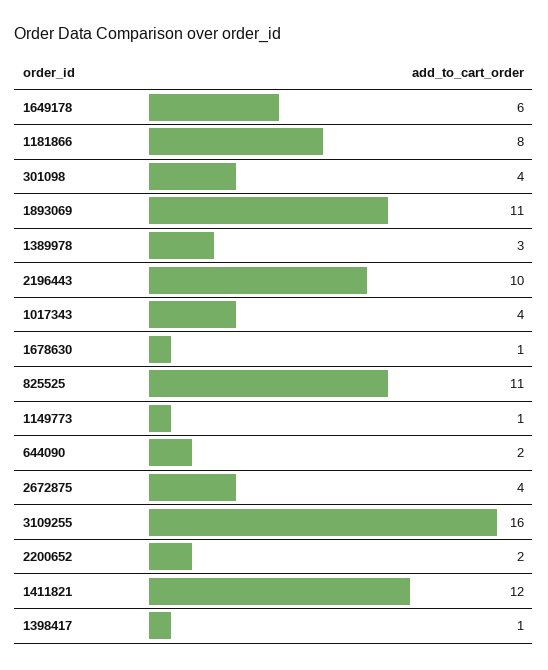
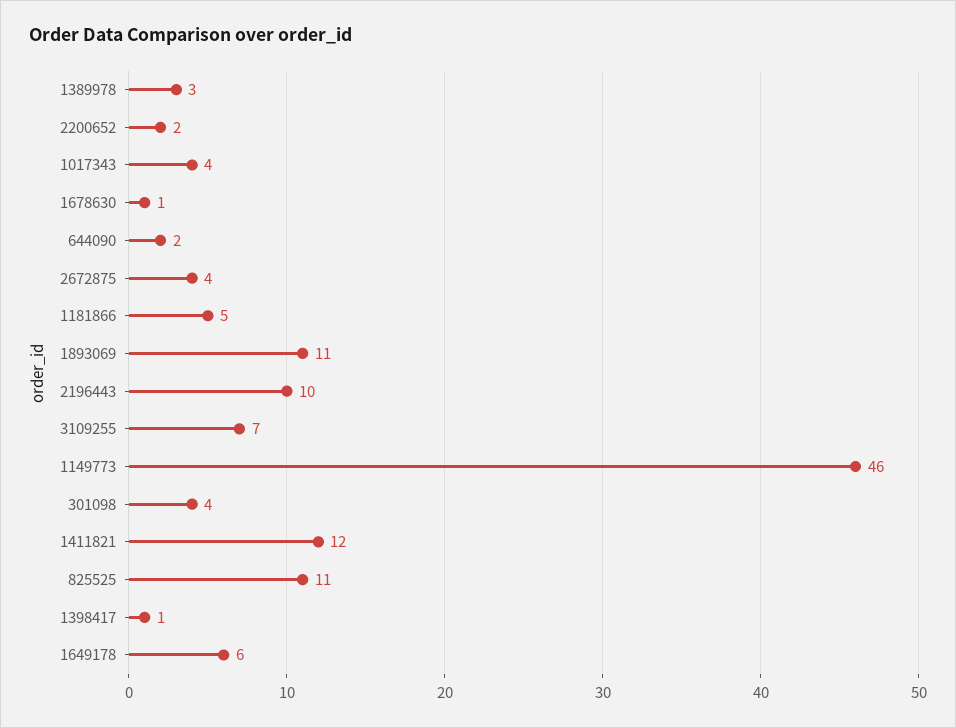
  {
    "1649178": 6,
-   "1181866": 8,
+   "1181866": 5,
    "301098": 4,
    "1893069": 11,
    "1389978": 3,
    "2196443": 10,
    "1017343": 4,
    "1678630": 1,
    "825525": 11,
-   "1149773": 1,
+   "1149773": 46,
    "644090": 2,
    "2672875": 4,
-   "3109255": 16,
+   "3109255": 7,
    "2200652": 2,
    "1411821": 12,
    "1398417": 1
  }

